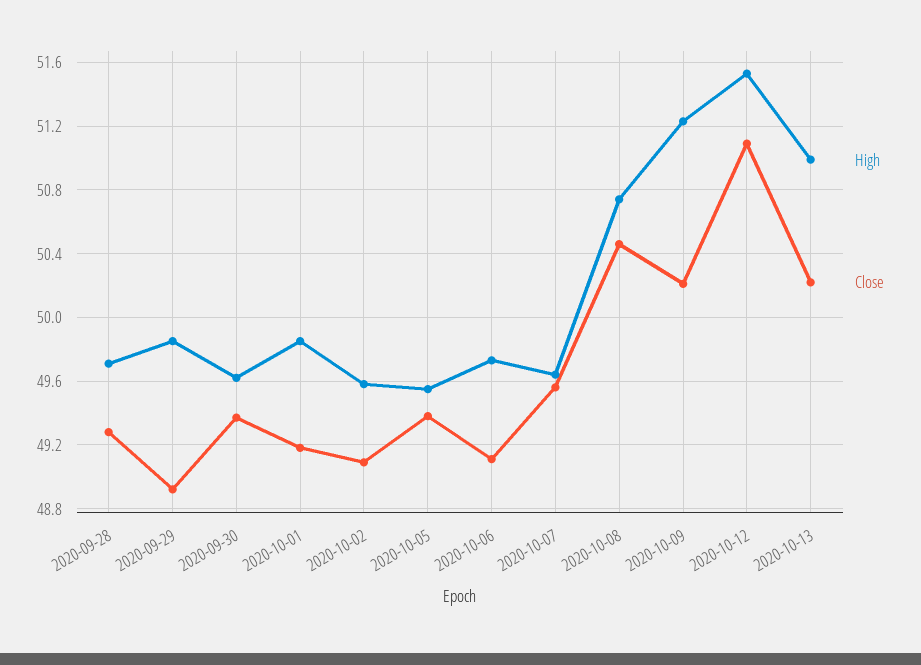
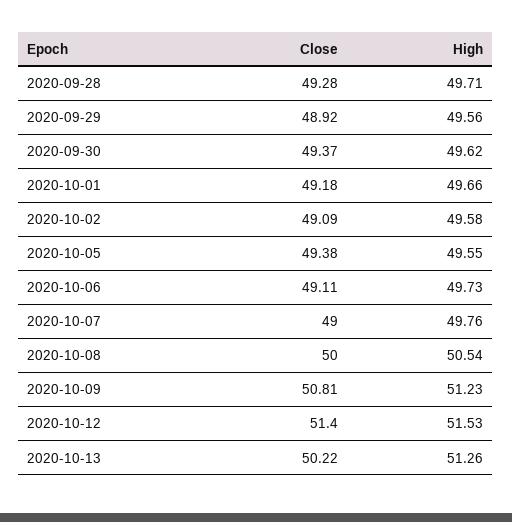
  {
    "High": {
      "2020-09-28": 49.71,
-     "2020-09-29": 49.85,
+     "2020-09-29": 49.56,
      "2020-09-30": 49.62,
-     "2020-10-01": 49.85,
+     "2020-10-01": 49.66,
      "2020-10-02": 49.58,
      "2020-10-05": 49.55,
      "2020-10-06": 49.73,
-     "2020-10-07": 49.65,
+     "2020-10-07": 49.76,
-     "2020-10-08": 50.75,
+     "2020-10-08": 50.54,
      "2020-10-09": 51.23,
      "2020-10-12": 51.53,
-     "2020-10-13": 51
+     "2020-10-13": 51.26
    },
    "Close": {
      "2020-09-28": 49.28,
      "2020-09-29": 48.92,
      "2020-09-30": 49.37,
      "2020-10-01": 49.18,
      "2020-10-02": 49.09,
      "2020-10-05": 49.38,
      "2020-10-06": 49.11,
-     "2020-10-07": 49.55,
+     "2020-10-07": 49,
-     "2020-10-08": 50.45,
+     "2020-10-08": 50,
-     "2020-10-09": 50.2,
+     "2020-10-09": 50.81,
-     "2020-10-12": 51.1,
+     "2020-10-12": 51.4,
      "2020-10-13": 50.22
    }
  }

